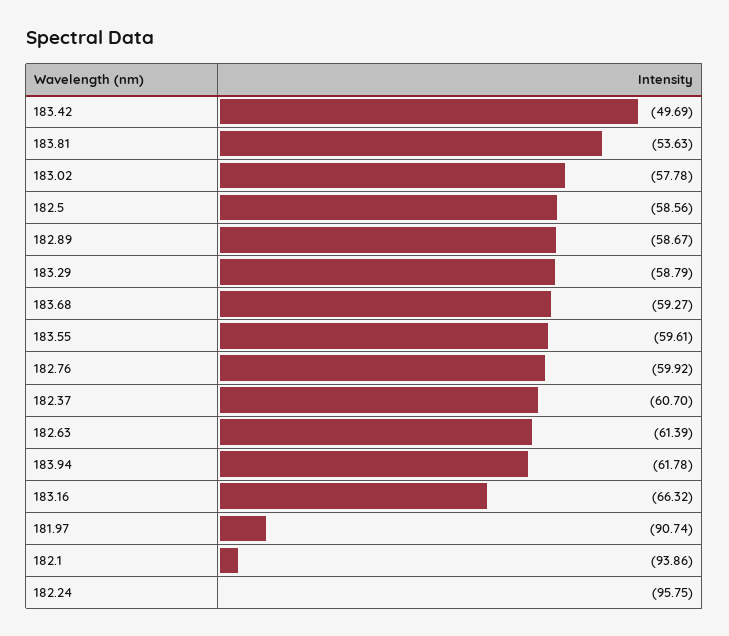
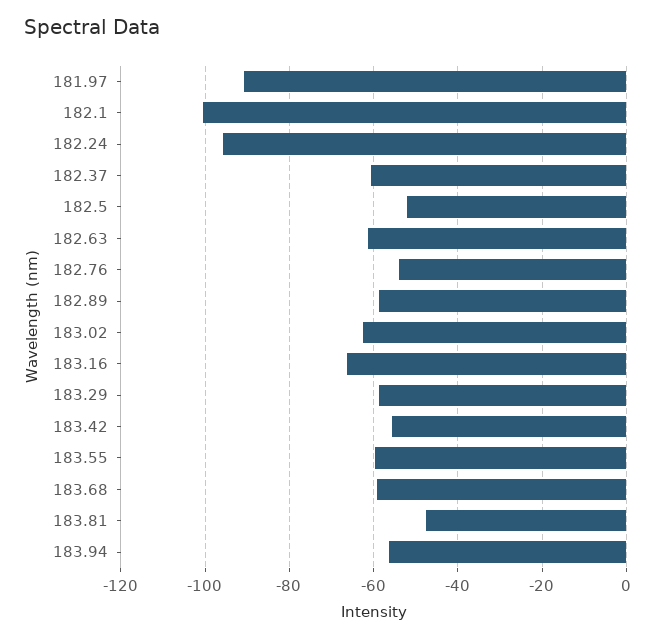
  {
-   "183.42": -49.69,
+   "183.42": -56,
-   "183.81": -53.63,
+   "183.81": -48,
-   "183.02": -57.78,
+   "183.02": -62,
-   "182.5": -58.56,
+   "182.5": -52,
    "182.89": -58.67,
    "183.29": -58.79,
    "183.68": -59.27,
    "183.55": -59.61,
-   "182.76": -59.92,
+   "182.76": -54,
    "182.37": -60.7,
    "182.63": -61.39,
-   "183.94": -61.78,
+   "183.94": -56,
    "183.16": -66.32,
    "181.97": -90.74,
-   "182.1": -93.86,
+   "182.1": -100,
    "182.24": -95.75
  }

